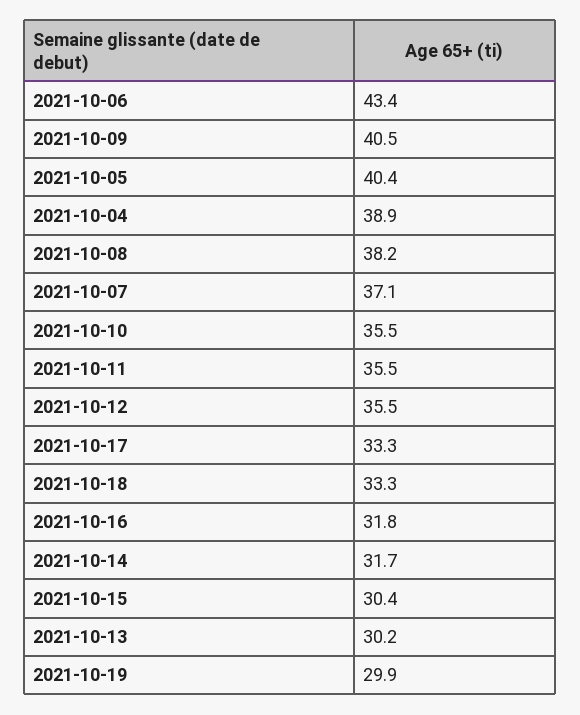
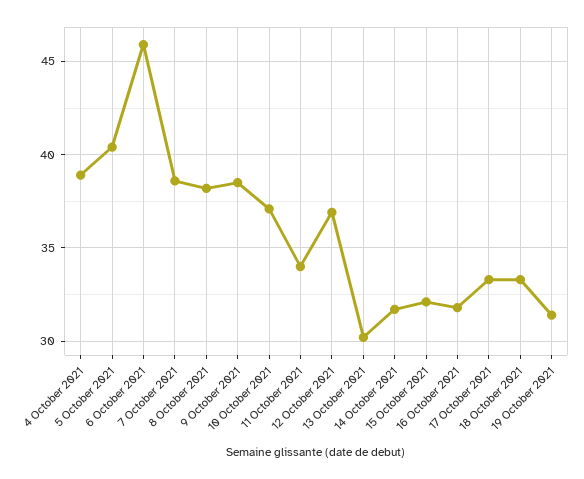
  {
-   "2021-10-06": 43.4,
+   "2021-10-06": 46,
-   "2021-10-09": 40.5,
+   "2021-10-09": 38.5,
    "2021-10-05": 40.4,
    "2021-10-04": 38.9,
    "2021-10-08": 38.2,
-   "2021-10-07": 37.1,
+   "2021-10-07": 38.5,
-   "2021-10-10": 35.5,
+   "2021-10-10": 37,
-   "2021-10-11": 35.5,
+   "2021-10-11": 34,
-   "2021-10-12": 35.5,
+   "2021-10-12": 37,
    "2021-10-17": 33.3,
    "2021-10-18": 33.3,
    "2021-10-16": 31.8,
    "2021-10-14": 31.7,
-   "2021-10-15": 30.4,
+   "2021-10-15": 32,
    "2021-10-13": 30.2,
-   "2021-10-19": 29.9
+   "2021-10-19": 31.5
  }

